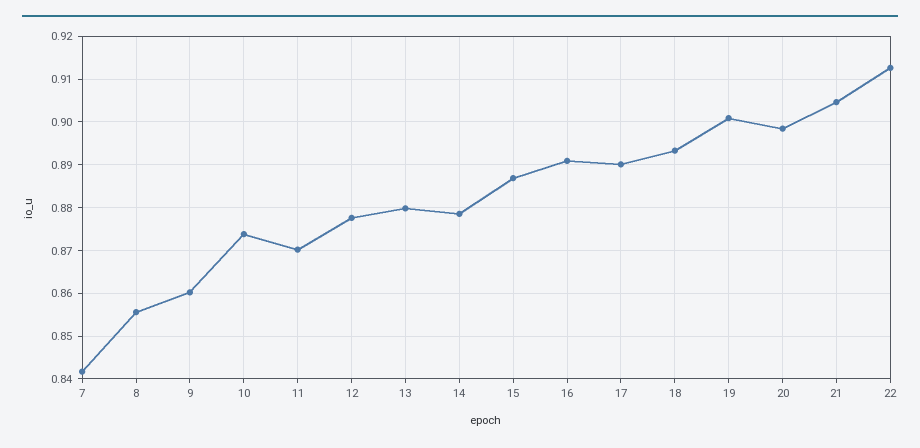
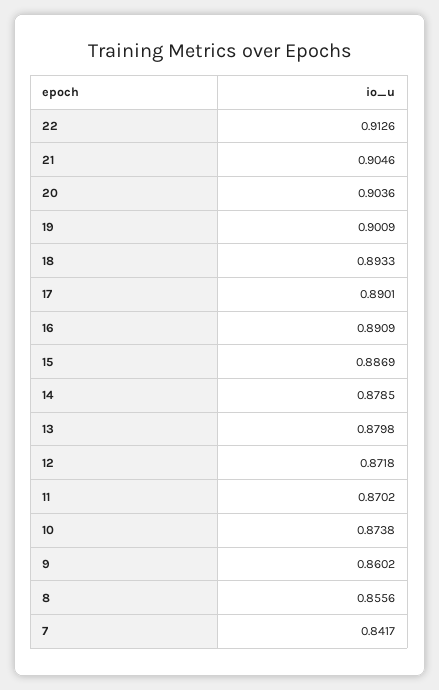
  {
    "7": 0.8417,
    "8": 0.8556,
    "9": 0.8602,
    "10": 0.8738,
    "11": 0.8702,
-   "12": 0.878,
+   "12": 0.8718,
    "13": 0.8798,
    "14": 0.8785,
    "15": 0.8869,
    "16": 0.8909,
    "17": 0.8901,
    "18": 0.8933,
    "19": 0.9009,
-   "20": 0.898,
+   "20": 0.9036,
    "21": 0.9046,
    "22": 0.9126
  }

